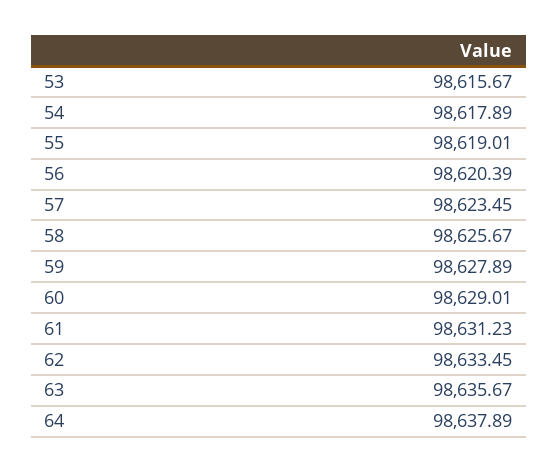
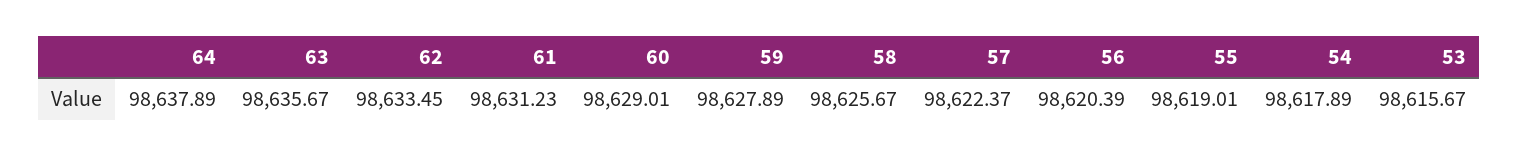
  {
    "53": 98615.67,
    "54": 98617.89,
    "55": 98619.01,
    "56": 98620.39,
-   "57": 98623.45,
+   "57": 98622.37,
    "58": 98625.67,
    "59": 98627.89,
    "60": 98629.01,
    "61": 98631.23,
    "62": 98633.45,
    "63": 98635.67,
    "64": 98637.89
  }

